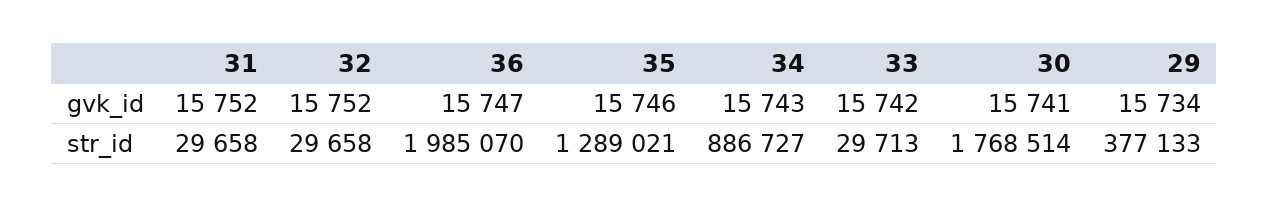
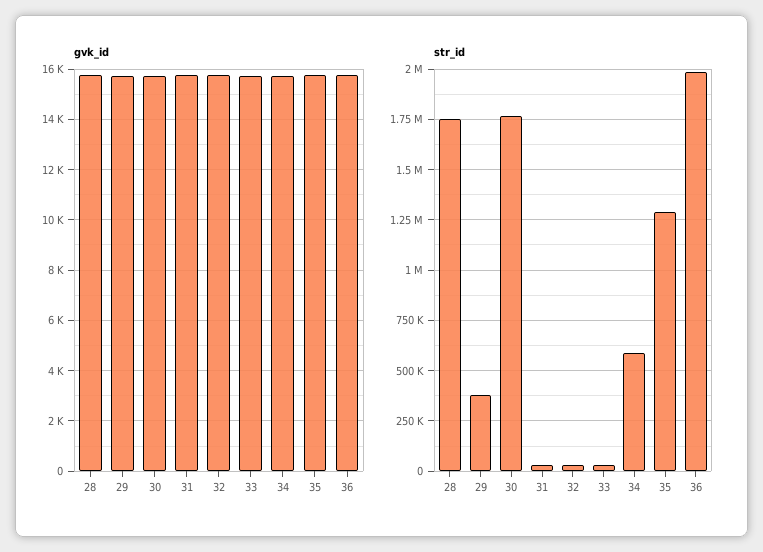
  {
    "gvk_id": {
      "31": 15752,
      "32": 15752,
      "36": 15747,
      "35": 15746,
      "34": 15743,
      "33": 15742,
      "30": 15741,
-     "29": 15734
+     "29": 15734,
+     "28": 15750
    },
    "str_id": {
      "31": 29658,
      "32": 29658,
      "36": 1985070,
      "35": 1289021,
-     "34": 886727,
+     "34": 600000,
      "33": 29713,
      "30": 1768514,
-     "29": 377133
+     "29": 377133,
+     "28": 1750000
    }
  }

